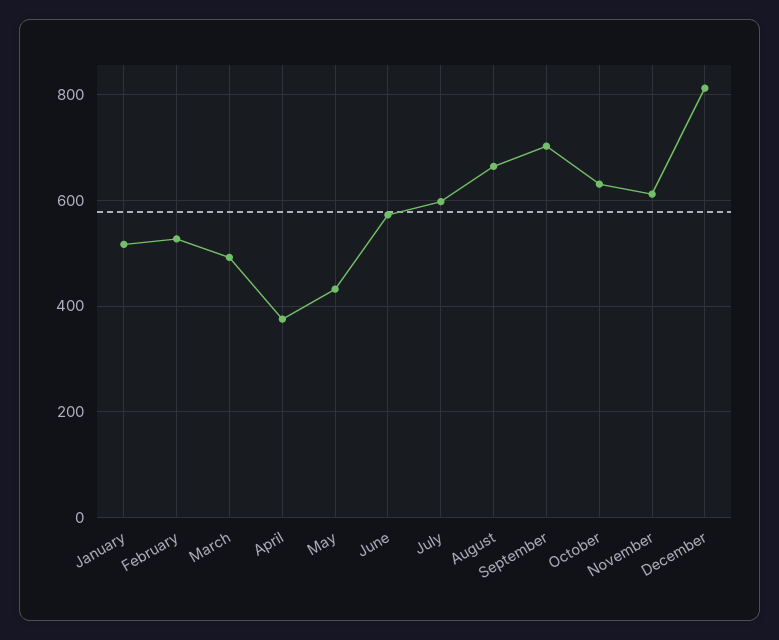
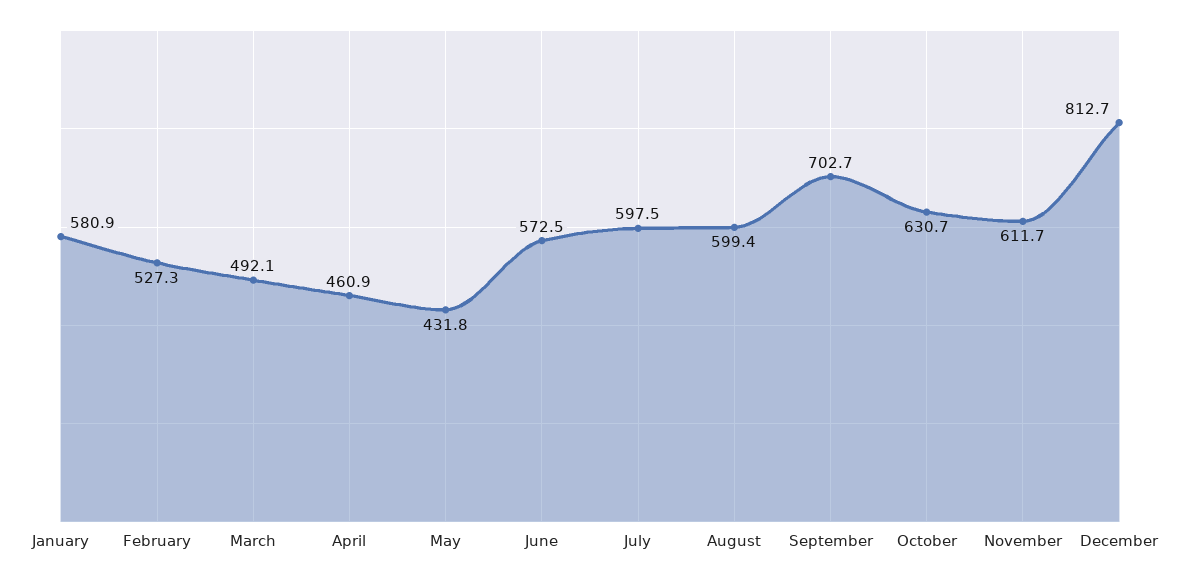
  {
-   "January": 520,
+   "January": 580.9,
    "February": 527.3,
    "March": 492.1,
-   "April": 380,
+   "April": 460.9,
    "May": 431.8,
    "June": 572.5,
    "July": 597.5,
-   "August": 660,
+   "August": 599.4,
    "September": 702.7,
    "October": 630.7,
    "November": 611.7,
    "December": 812.7
  }

